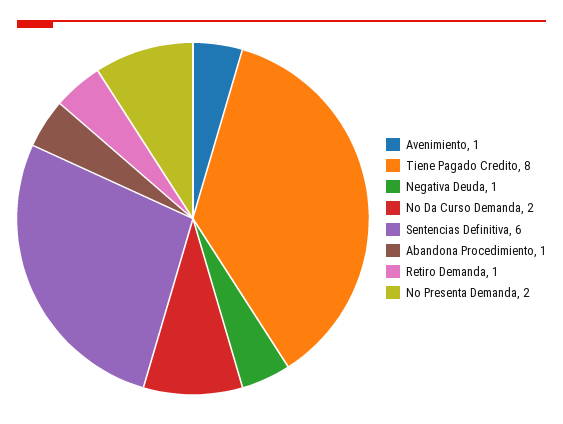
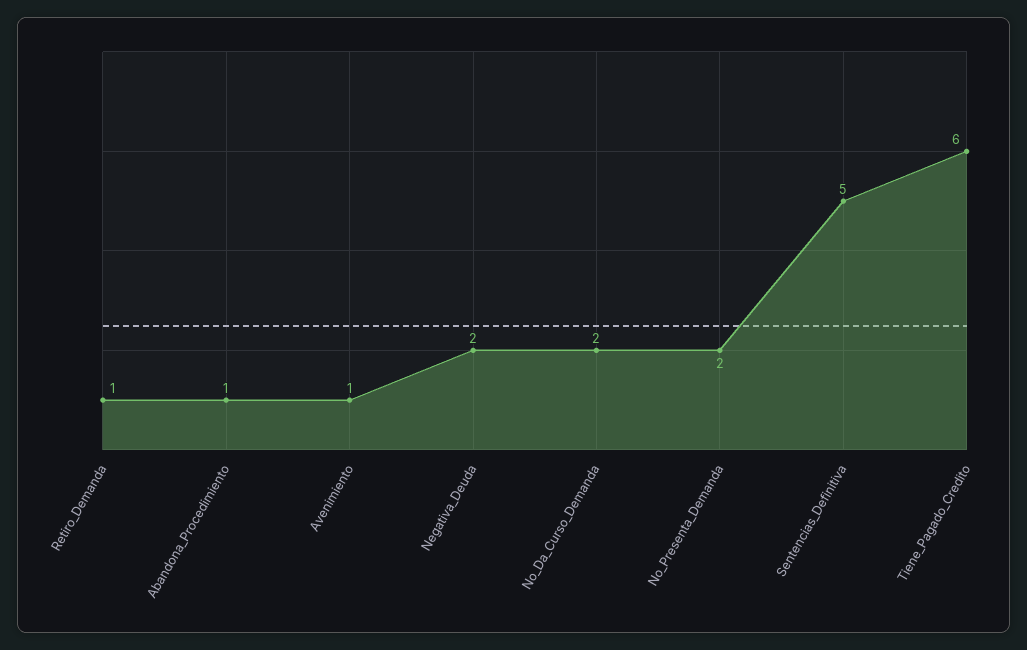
  {
    "Avenimiento": 1,
-   "Tiene Pagado Credito": 8,
+   "Tiene Pagado Credito": 6,
-   "Negativa Deuda": 1,
+   "Negativa Deuda": 2,
    "No Da Curso Demanda": 2,
-   "Sentencias Definitiva": 6,
+   "Sentencias Definitiva": 5,
    "Abandona Procedimiento": 1,
    "Retiro Demanda": 1,
    "No Presenta Demanda": 2
  }

